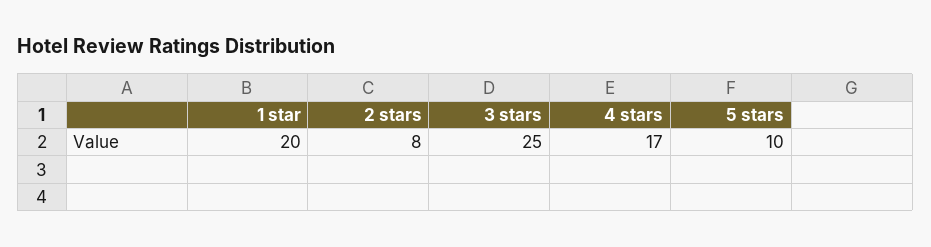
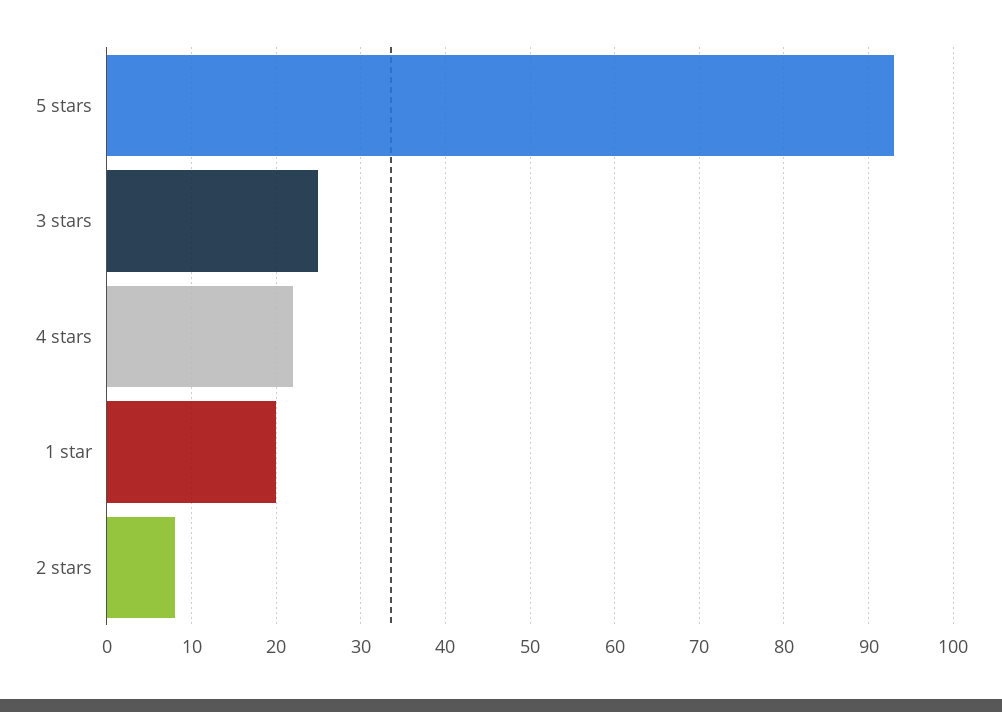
  {
    "1 star": 20,
    "2 stars": 8,
    "3 stars": 25,
-   "4 stars": 17,
+   "4 stars": 22,
-   "5 stars": 10
+   "5 stars": 93
  }

